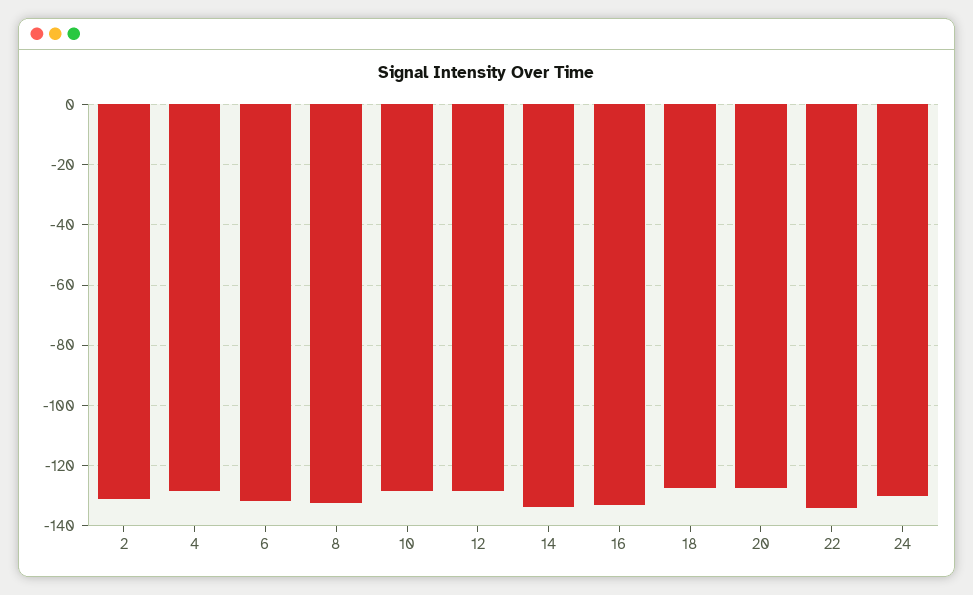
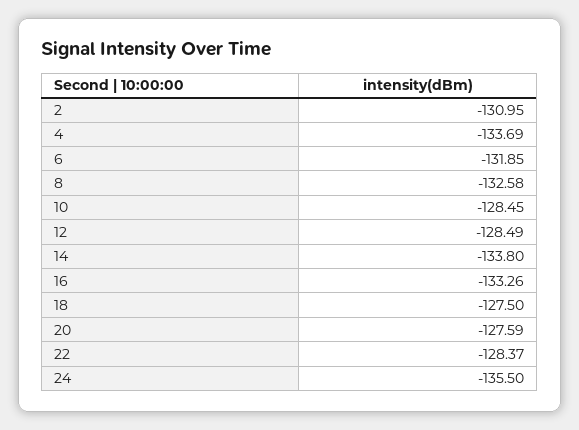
  {
    "2": -130.95,
-   "4": -128,
+   "4": -133.69,
    "6": -131.85,
    "8": -132.58,
    "10": -128.45,
    "12": -128.49,
    "14": -133.8,
    "16": -133.26,
    "18": -127.5,
    "20": -127.59,
-   "22": -134,
+   "22": -128.37,
-   "24": -130
+   "24": -135.5
  }

